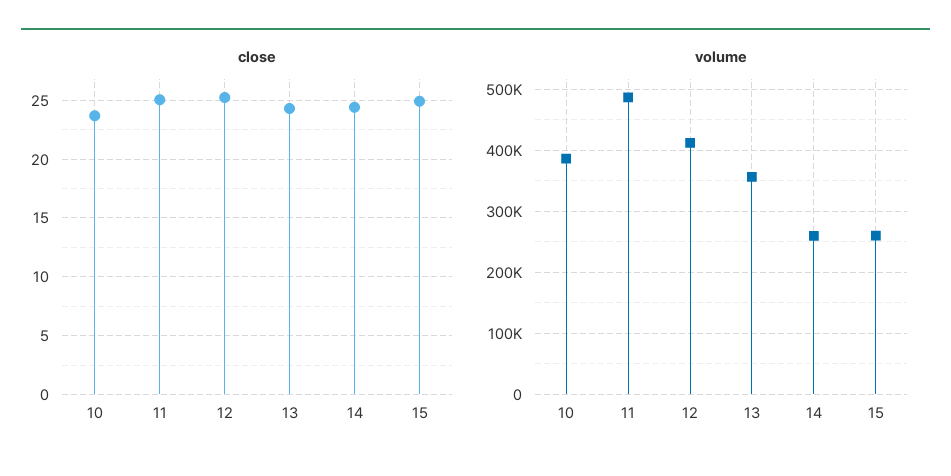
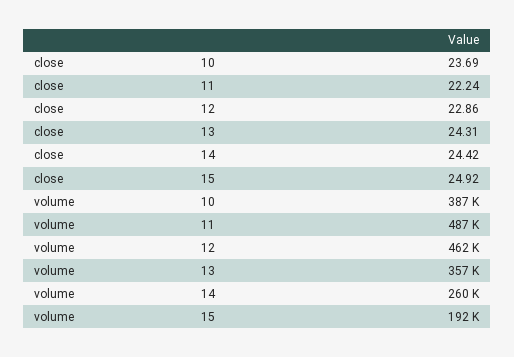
  {
    "close": {
      "10": 23.69,
-     "11": 25,
+     "11": 22.24,
-     "12": 25,
+     "12": 22.86,
      "13": 24.31,
      "14": 24.42,
      "15": 24.92
    },
    "volume": {
      "10": 387000,
      "11": 487000,
-     "12": 410000,
+     "12": 462000,
      "13": 357000,
      "14": 260000,
-     "15": 260000
+     "15": 192000
    }
  }

